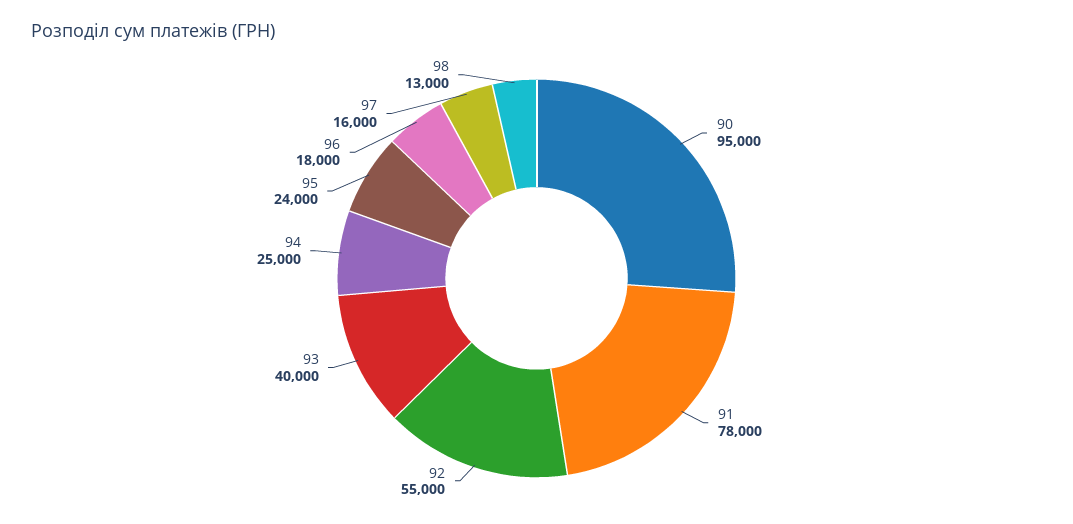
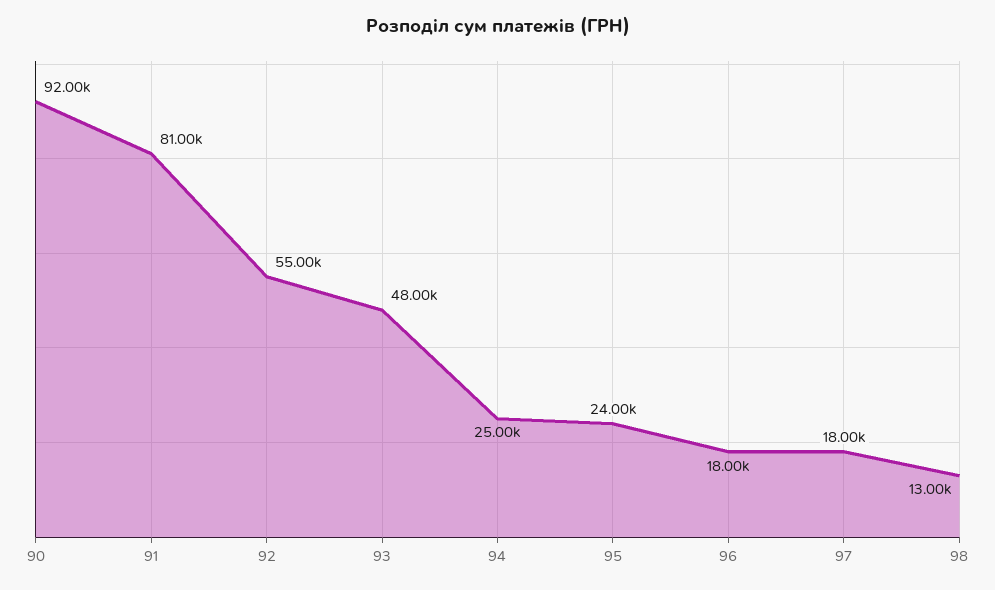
  {
-   "90": 95000,
+   "90": 92000,
-   "91": 78000,
+   "91": 81000,
    "92": 55000,
-   "93": 40000,
+   "93": 48000,
    "94": 25000,
    "95": 24000,
    "96": 18000,
-   "97": 16000,
+   "97": 18000,
    "98": 13000
  }

